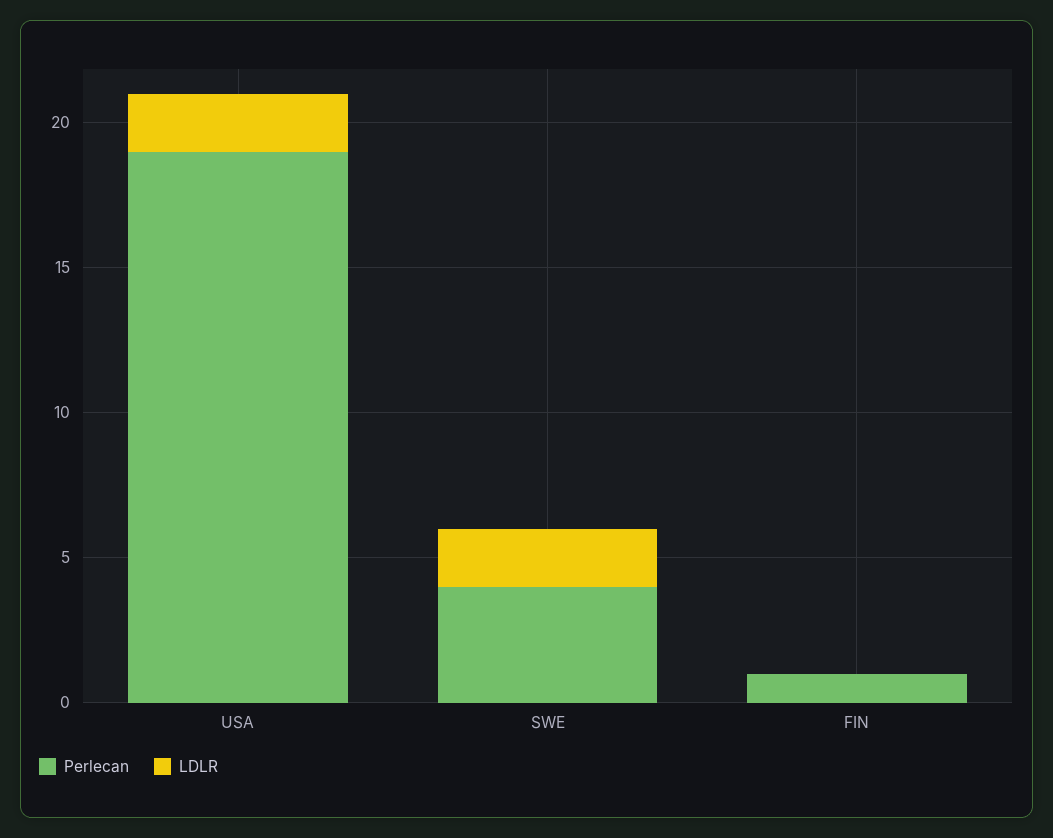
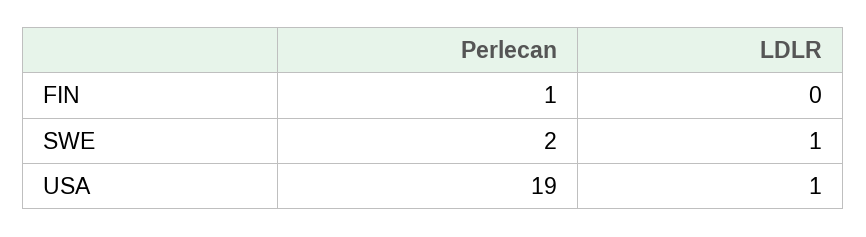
  {
    "Perlecan": {
      "USA": 19,
-     "SWE": 4,
+     "SWE": 2,
      "FIN": 1
    },
    "LDLR": {
-     "USA": 2,
+     "USA": 1,
-     "SWE": 2,
+     "SWE": 1,
      "FIN": 0
    }
  }

